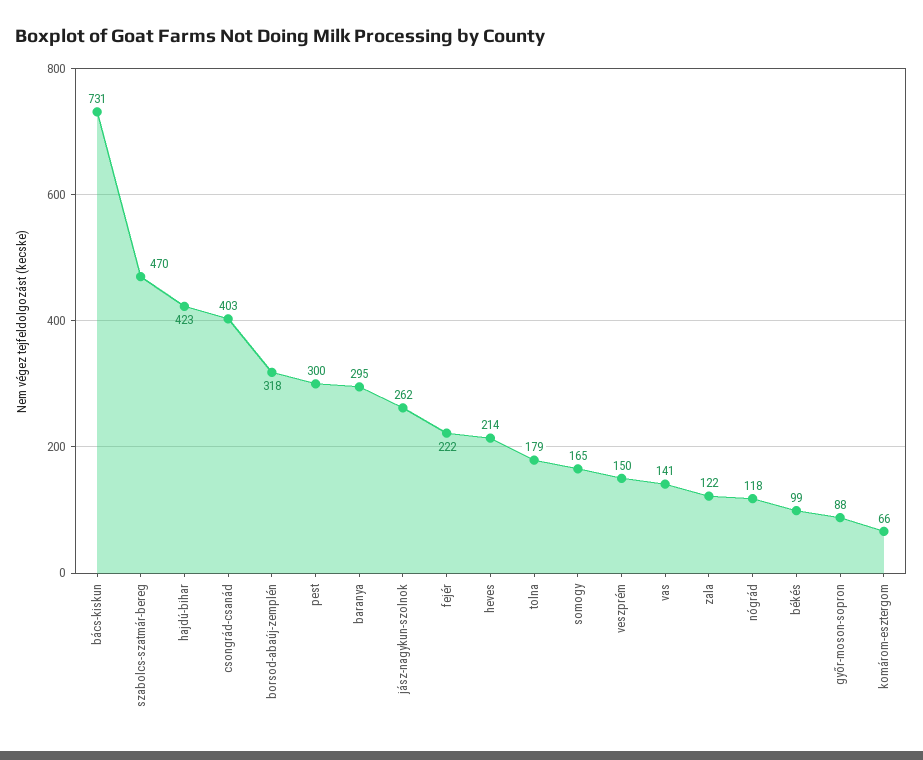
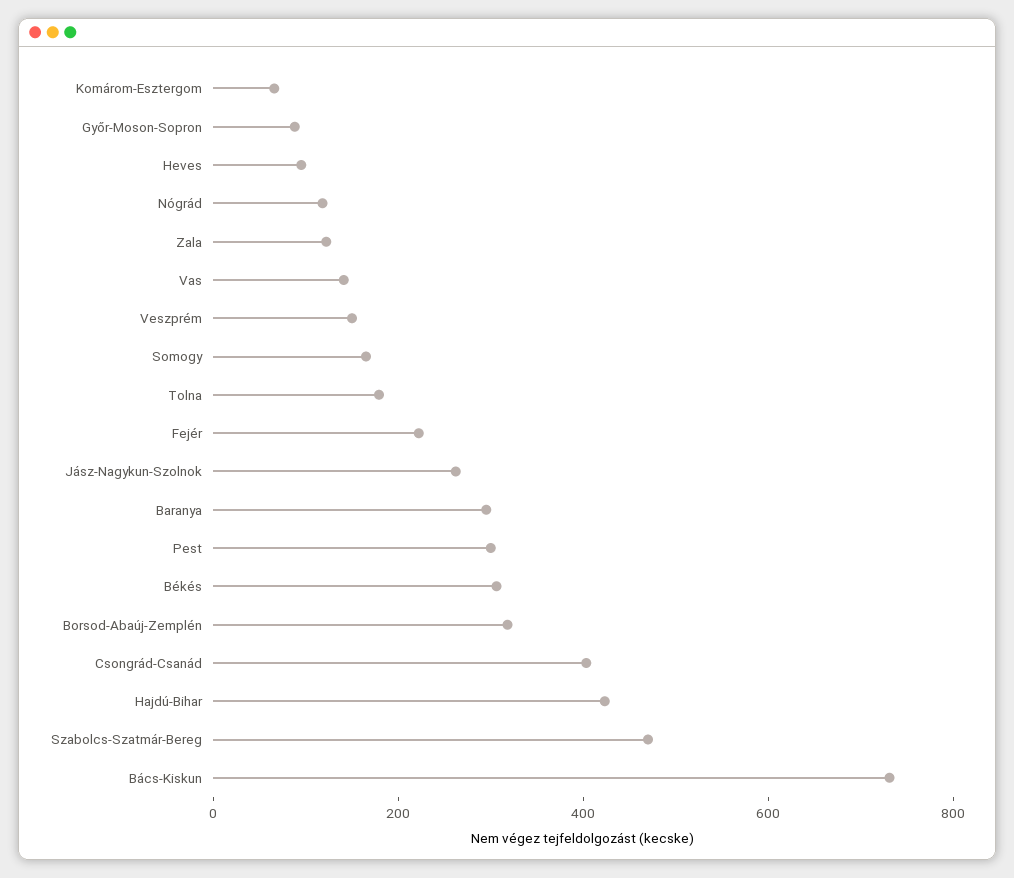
  {
    "bács-kiskun": 731,
    "szabolcs-szatmár-bereg": 470,
    "hajdú-bihar": 423,
    "csongrád-csanád": 403,
    "borsod-abaúj-zemplén": 318,
    "pest": 300,
    "baranya": 295,
    "jász-nagykun-szolnok": 262,
    "fejér": 222,
-   "heves": 214,
+   "heves": 100,
    "tolna": 179,
    "somogy": 165,
    "veszprém": 150,
    "vas": 141,
    "zala": 122,
    "nógrád": 118,
-   "békés": 99,
+   "békés": 300,
    "győr-moson-sopron": 88,
    "komárom-esztergom": 66
  }

